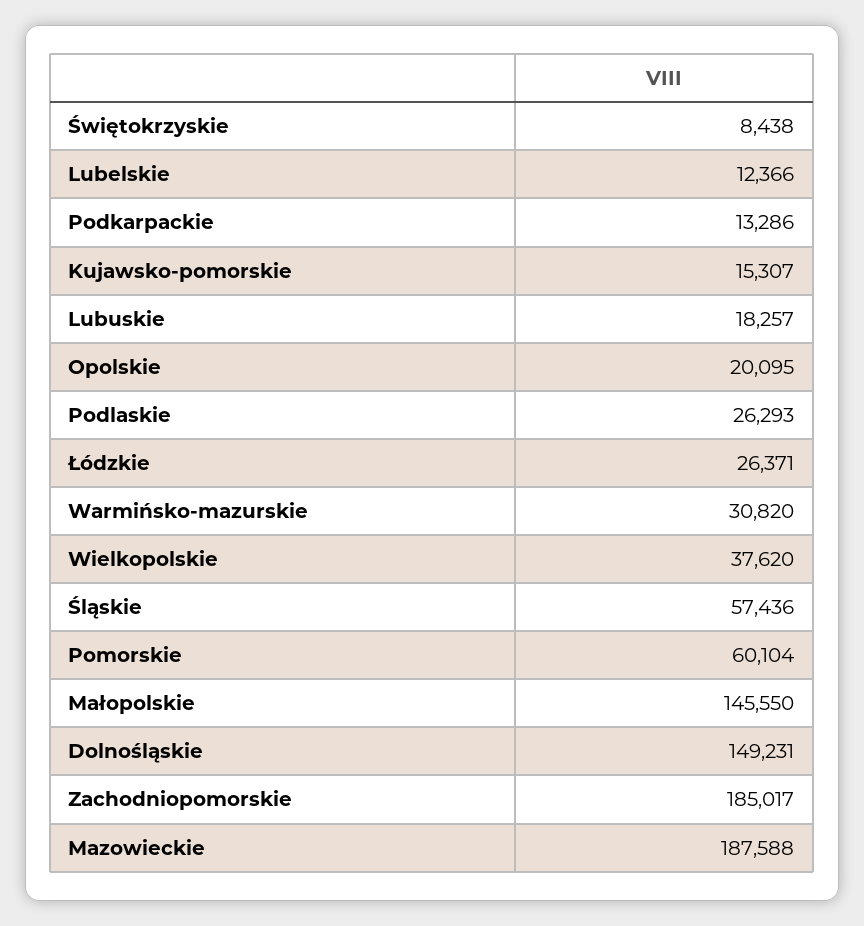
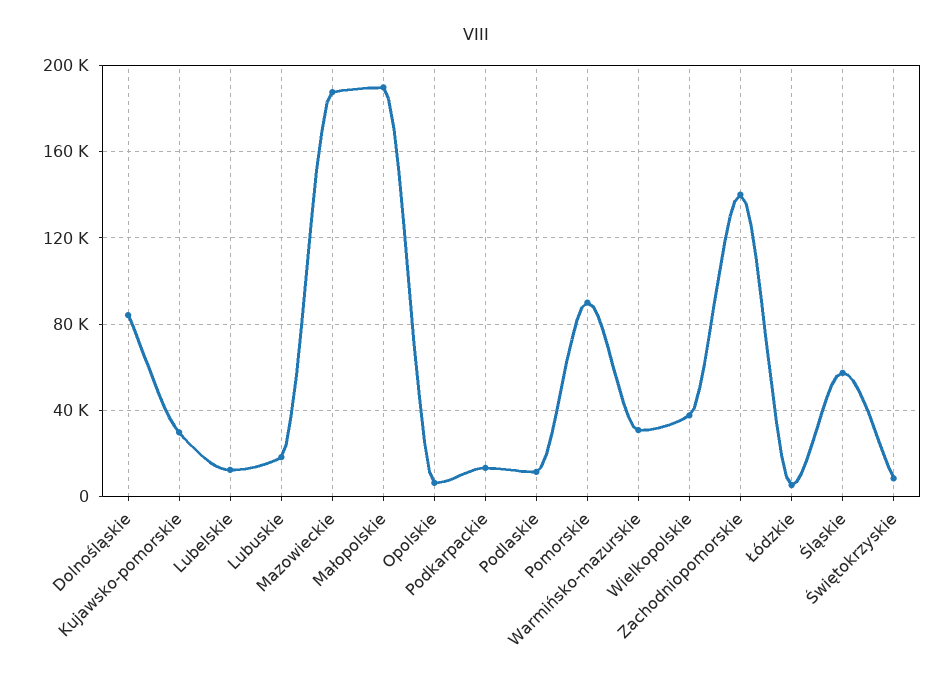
  {
    "Świętokrzyskie": 8438,
    "Lubelskie": 12366,
    "Podkarpackie": 13286,
-   "Kujawsko-pomorskie": 15307,
+   "Kujawsko-pomorskie": 30000,
    "Lubuskie": 18257,
-   "Opolskie": 20095,
+   "Opolskie": 5000,
-   "Podlaskie": 26293,
+   "Podlaskie": 10000,
-   "Łódzkie": 26371,
+   "Łódzkie": 5000,
    "Warmińsko-mazurskie": 30820,
    "Wielkopolskie": 37620,
    "Śląskie": 57436,
-   "Pomorskie": 60104,
+   "Pomorskie": 90000,
-   "Małopolskie": 145550,
+   "Małopolskie": 190000,
-   "Dolnośląskie": 149231,
+   "Dolnośląskie": 85000,
-   "Zachodniopomorskie": 185017,
+   "Zachodniopomorskie": 140000,
    "Mazowieckie": 187588
  }

